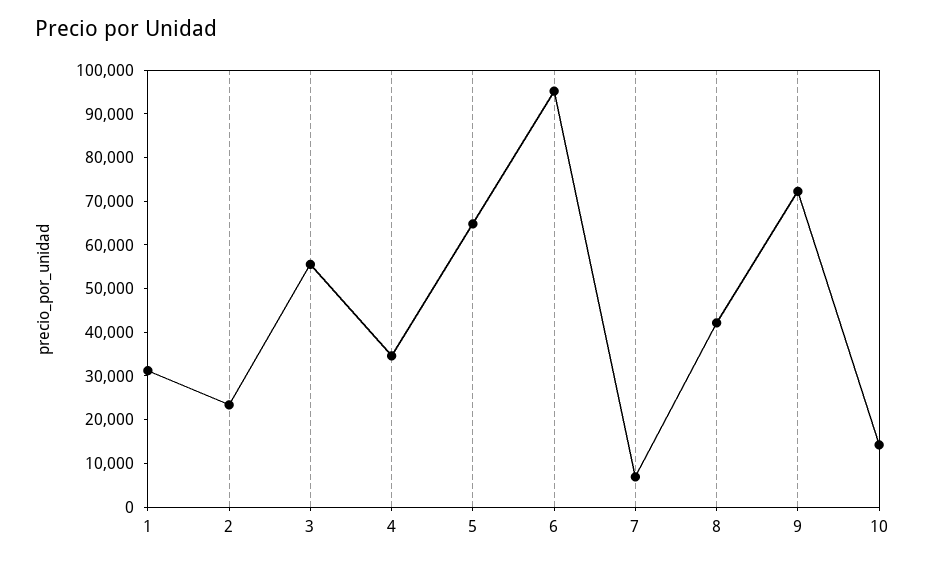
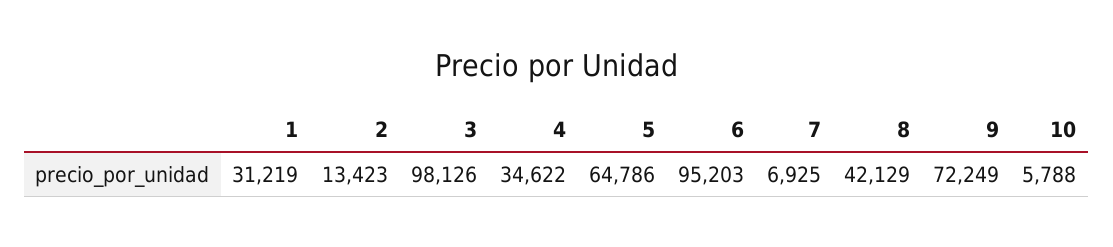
  {
    "1": 31219,
-   "2": 24000,
+   "2": 13423,
-   "3": 56000,
+   "3": 98126,
    "4": 34622,
    "5": 64786,
    "6": 95203,
    "7": 6925,
    "8": 42129,
    "9": 72249,
-   "10": 14000
+   "10": 5788
  }

